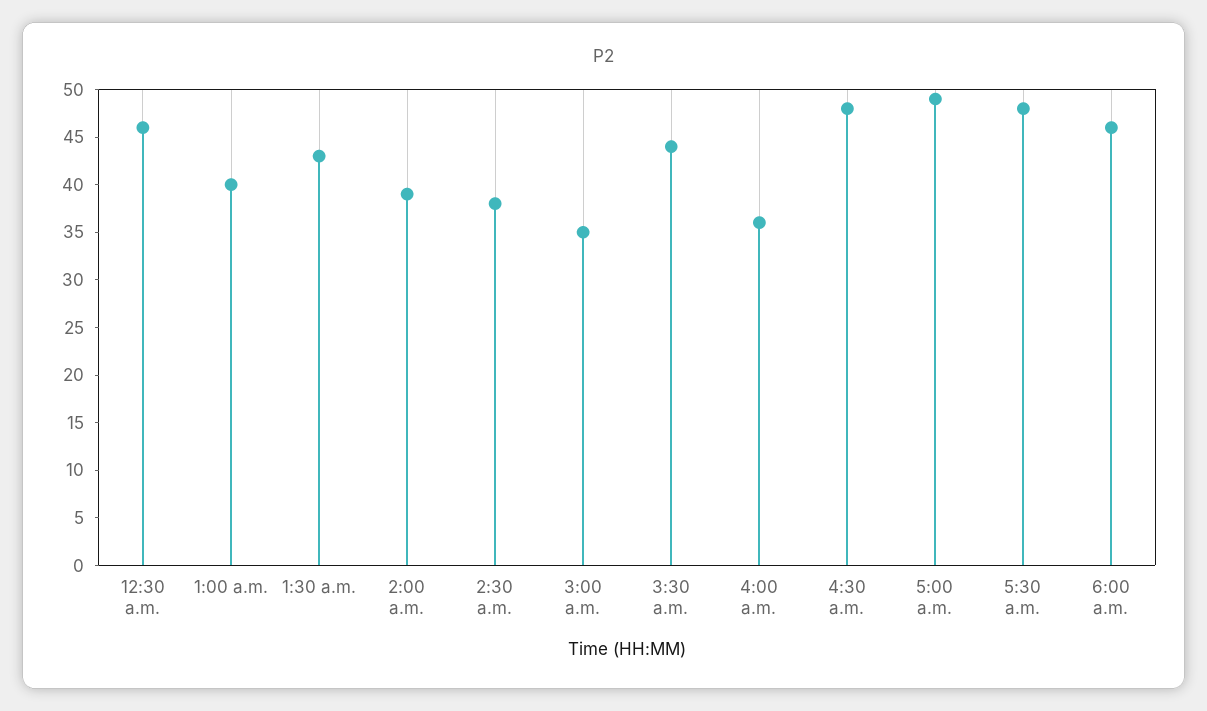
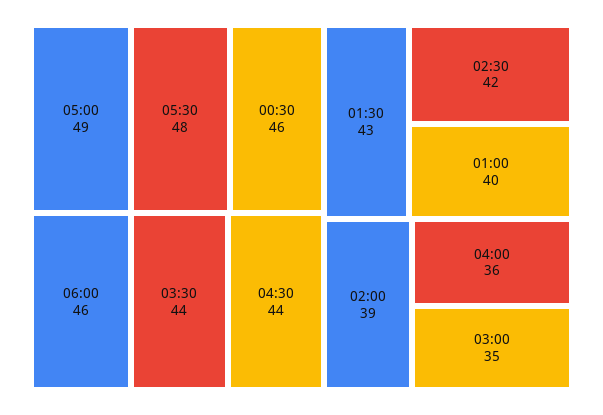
  {
    "12:30 a.m.": 46,
    "1:00 a.m.": 40,
    "1:30 a.m.": 43,
    "2:00 a.m.": 39,
-   "2:30 a.m.": 38,
+   "2:30 a.m.": 42,
    "3:00 a.m.": 35,
    "3:30 a.m.": 44,
    "4:00 a.m.": 36,
-   "4:30 a.m.": 48,
+   "4:30 a.m.": 44,
    "5:00 a.m.": 49,
    "5:30 a.m.": 48,
    "6:00 a.m.": 46
  }

